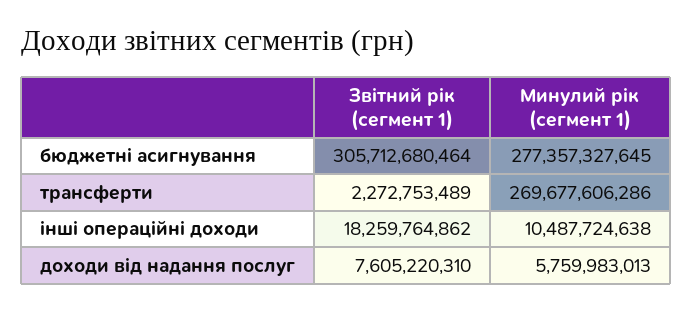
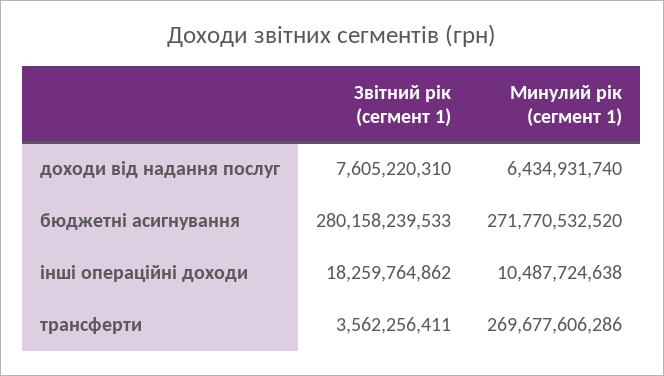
  {
    "Звітний рік (сегмент 1)": {
-     "бюджетні асигнування": 305712680464,
+     "бюджетні асигнування": 280158239533,
-     "трансферти": 2272753489,
+     "трансферти": 3562256411,
      "інші операційні доходи": 18259764862,
      "доходи від надання послуг": 7605220310
    },
    "Минулий рік (сегмент 1)": {
-     "бюджетні асигнування": 277357327645,
+     "бюджетні асигнування": 271770532520,
      "трансферти": 269677606286,
      "інші операційні доходи": 10487724638,
-     "доходи від надання послуг": 5759983013
+     "доходи від надання послуг": 6434931740
    }
  }

